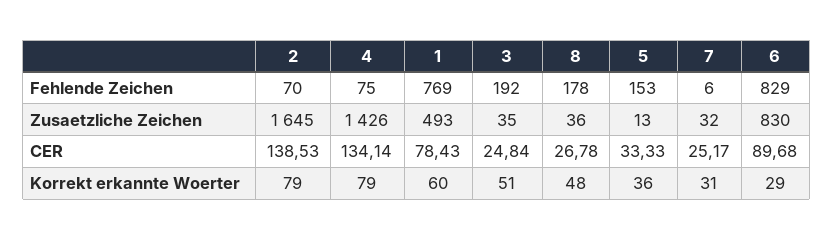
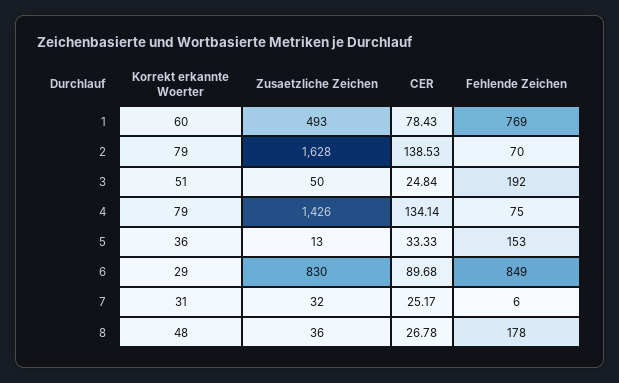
  {
    "2": {
      "Fehlende Zeichen": 70,
-     "Zusaetzliche Zeichen": 1645,
+     "Zusaetzliche Zeichen": 1628,
      "CER": 138.53,
      "Korrekt erkannte Woerter": 79
    },
    "4": {
      "Fehlende Zeichen": 75,
      "Zusaetzliche Zeichen": 1426,
      "CER": 134.14,
      "Korrekt erkannte Woerter": 79
    },
    "1": {
      "Fehlende Zeichen": 769,
      "Zusaetzliche Zeichen": 493,
      "CER": 78.43,
      "Korrekt erkannte Woerter": 60
    },
    "3": {
      "Fehlende Zeichen": 192,
-     "Zusaetzliche Zeichen": 35,
+     "Zusaetzliche Zeichen": 50,
      "CER": 24.84,
      "Korrekt erkannte Woerter": 51
    },
    "8": {
      "Fehlende Zeichen": 178,
      "Zusaetzliche Zeichen": 36,
      "CER": 26.78,
      "Korrekt erkannte Woerter": 48
    },
    "5": {
      "Fehlende Zeichen": 153,
      "Zusaetzliche Zeichen": 13,
      "CER": 33.33,
      "Korrekt erkannte Woerter": 36
    },
    "7": {
      "Fehlende Zeichen": 6,
      "Zusaetzliche Zeichen": 32,
      "CER": 25.17,
      "Korrekt erkannte Woerter": 31
    },
    "6": {
-     "Fehlende Zeichen": 829,
+     "Fehlende Zeichen": 849,
      "Zusaetzliche Zeichen": 830,
      "CER": 89.68,
      "Korrekt erkannte Woerter": 29
    }
  }

